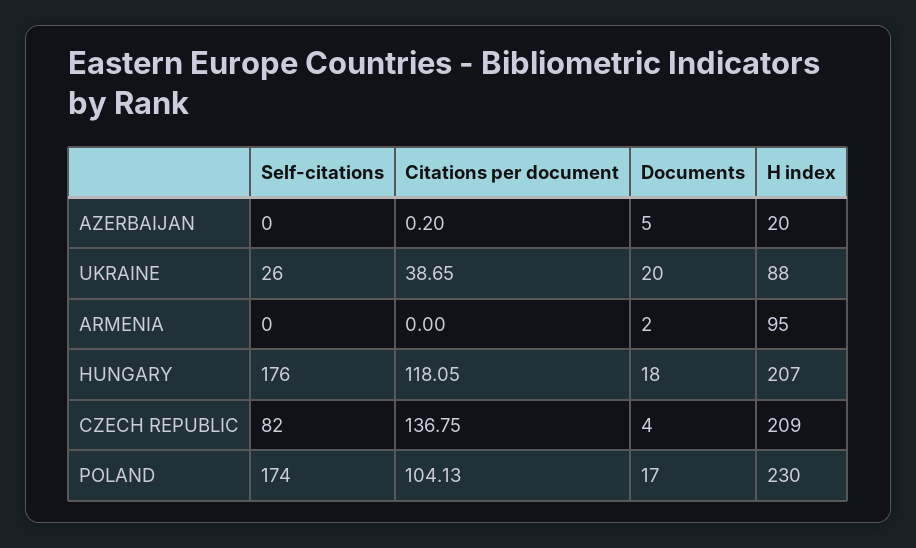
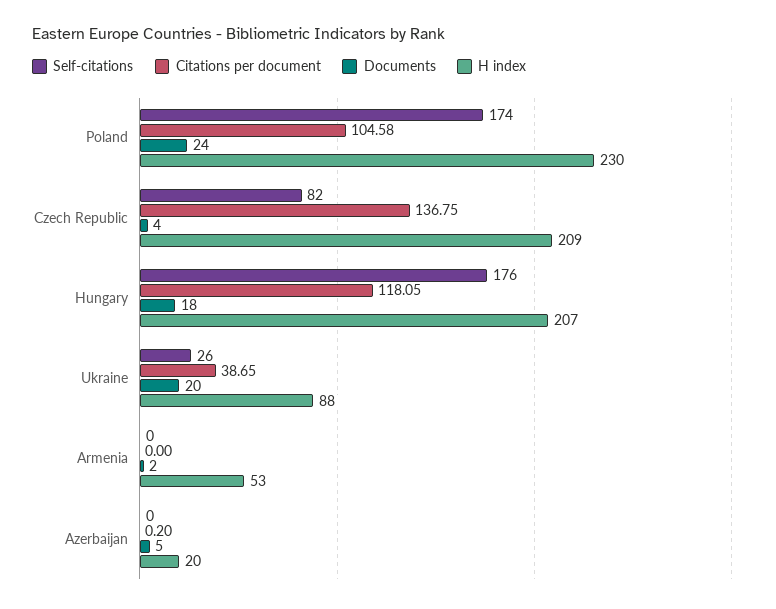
  {
    "Self-citations": {
      "AZERBAIJAN": 0,
      "UKRAINE": 26,
      "ARMENIA": 0,
      "HUNGARY": 176,
      "CZECH REPUBLIC": 82,
      "POLAND": 174
    },
    "Citations per document": {
      "AZERBAIJAN": 0.2,
      "UKRAINE": 38.65,
      "ARMENIA": 0,
      "HUNGARY": 118.05,
      "CZECH REPUBLIC": 136.75,
-     "POLAND": 104.13
+     "POLAND": 104.58
    },
    "Documents": {
      "AZERBAIJAN": 5,
      "UKRAINE": 20,
      "ARMENIA": 2,
      "HUNGARY": 18,
      "CZECH REPUBLIC": 4,
-     "POLAND": 17
+     "POLAND": 24
    },
    "H index": {
      "AZERBAIJAN": 20,
      "UKRAINE": 88,
-     "ARMENIA": 95,
+     "ARMENIA": 53,
      "HUNGARY": 207,
      "CZECH REPUBLIC": 209,
      "POLAND": 230
    }
  }

